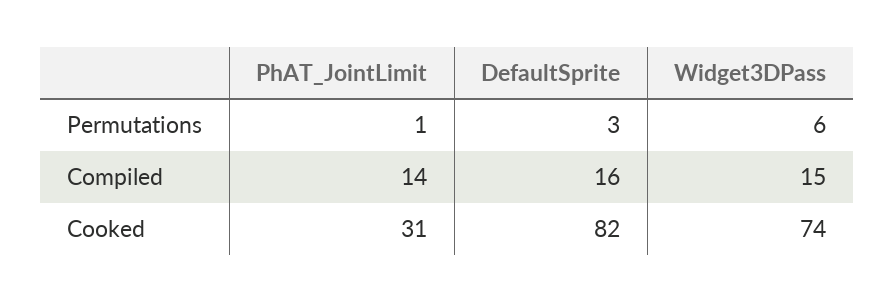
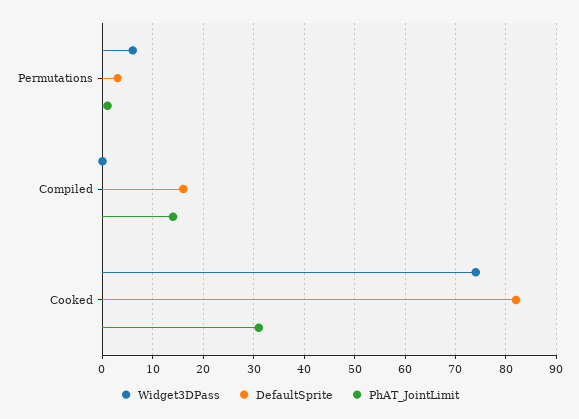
  {
    "PhAT_JointLimit": {
      "Permutations": 1,
      "Compiled": 14,
      "Cooked": 31
    },
    "DefaultSprite": {
      "Permutations": 3,
      "Compiled": 16,
      "Cooked": 82
    },
    "Widget3DPass": {
      "Permutations": 6,
-     "Compiled": 15,
+     "Compiled": 0,
      "Cooked": 74
    }
  }

